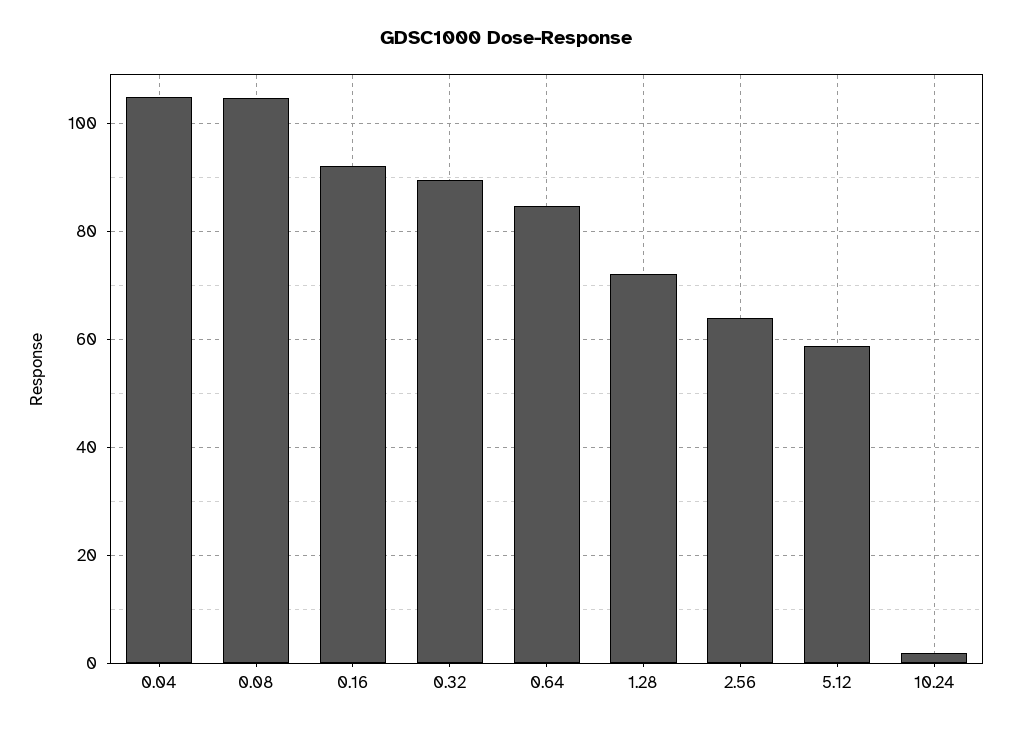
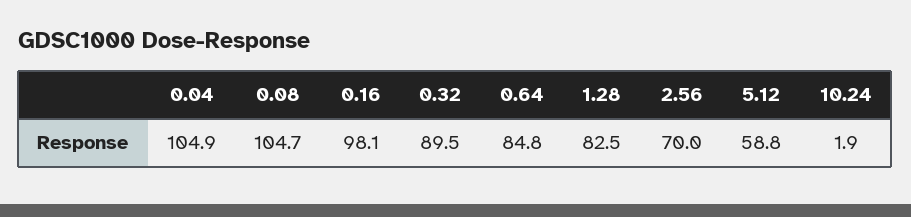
  {
    "0.04": 104.9,
    "0.08": 104.7,
-   "0.16": 92,
+   "0.16": 98.1,
    "0.32": 89.5,
    "0.64": 84.8,
-   "1.28": 72,
+   "1.28": 82.5,
-   "2.56": 64,
+   "2.56": 70,
    "5.12": 58.8,
    "10.24": 1.9
  }

